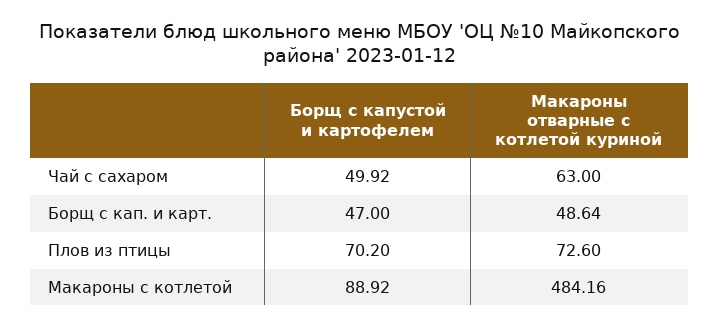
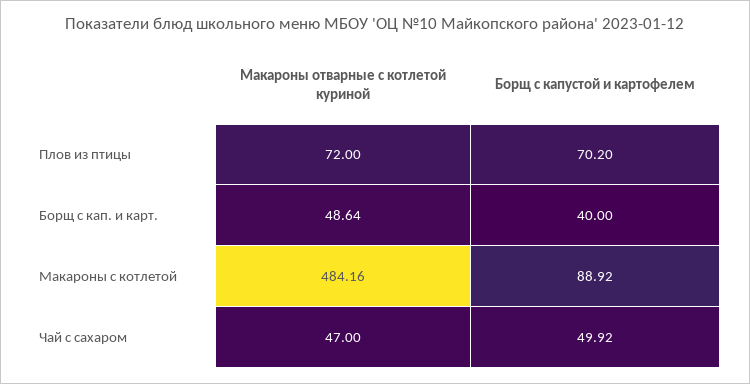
  {
    "Борщ с капустой и картофелем": {
      "Чай с сахаром": 49.92,
-     "Борщ с кап. и карт.": 47,
+     "Борщ с кап. и карт.": 40,
      "Плов из птицы": 70.2,
      "Макароны с котлетой": 88.92
    },
    "Макароны отварные с котлетой куриной": {
-     "Чай с сахаром": 63,
+     "Чай с сахаром": 47,
      "Борщ с кап. и карт.": 48.64,
-     "Плов из птицы": 72.6,
+     "Плов из птицы": 72,
      "Макароны с котлетой": 484.16
    }
  }

